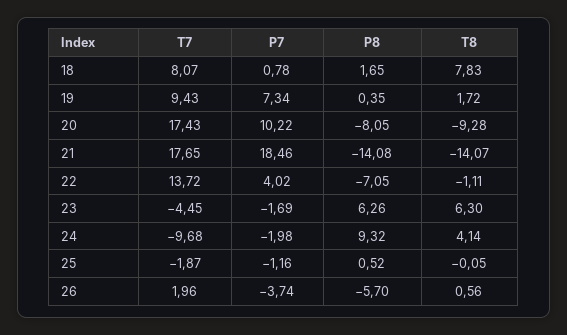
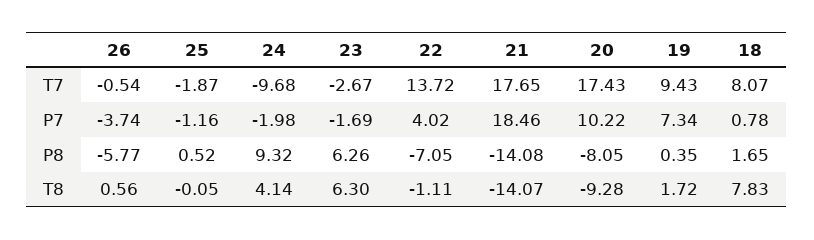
  {
    "T7": {
      "18": 8.07,
      "19": 9.43,
      "20": 17.43,
      "21": 17.65,
      "22": 13.72,
-     "23": -4.45,
+     "23": -2.67,
      "24": -9.68,
      "25": -1.87,
-     "26": 1.96
+     "26": -0.54
    },
    "P7": {
      "18": 0.78,
      "19": 7.34,
      "20": 10.22,
      "21": 18.46,
      "22": 4.02,
      "23": -1.69,
      "24": -1.98,
      "25": -1.16,
      "26": -3.74
    },
    "P8": {
      "18": 1.65,
      "19": 0.35,
      "20": -8.05,
      "21": -14.08,
      "22": -7.05,
      "23": 6.26,
      "24": 9.32,
      "25": 0.52,
-     "26": -5.7
+     "26": -5.77
    },
    "T8": {
      "18": 7.83,
      "19": 1.72,
      "20": -9.28,
      "21": -14.07,
      "22": -1.11,
      "23": 6.3,
      "24": 4.14,
      "25": -0.05,
      "26": 0.56
    }
  }

